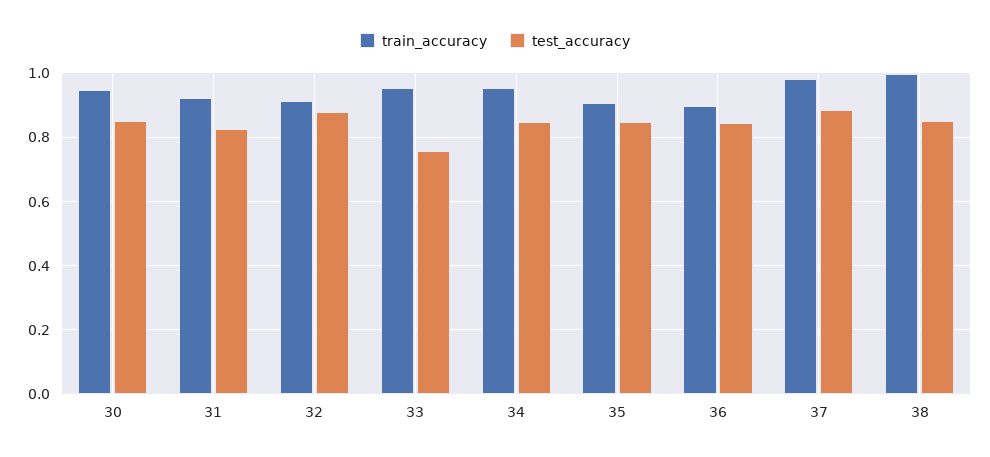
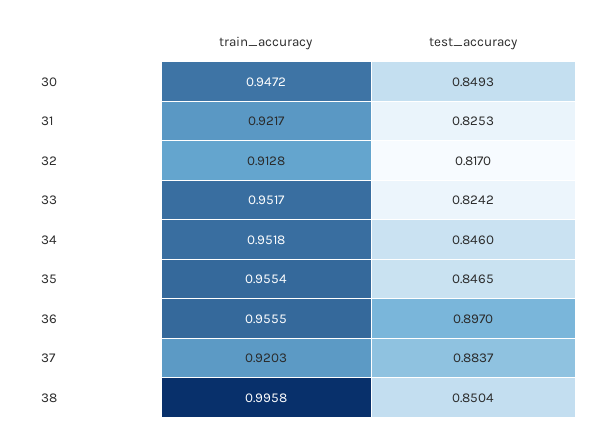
  {
    "train_accuracy": {
      "30": 0.9472,
      "31": 0.9217,
      "32": 0.9128,
      "33": 0.9517,
      "34": 0.9518,
-     "35": 0.9,
+     "35": 0.9554,
-     "36": 0.9,
+     "36": 0.9555,
-     "37": 0.98,
+     "37": 0.9203,
      "38": 0.9958
    },
    "test_accuracy": {
      "30": 0.8493,
      "31": 0.8253,
-     "32": 0.88,
+     "32": 0.817,
-     "33": 0.76,
+     "33": 0.8242,
      "34": 0.846,
      "35": 0.8465,
-     "36": 0.84,
+     "36": 0.897,
      "37": 0.8837,
      "38": 0.8504
    }
  }

